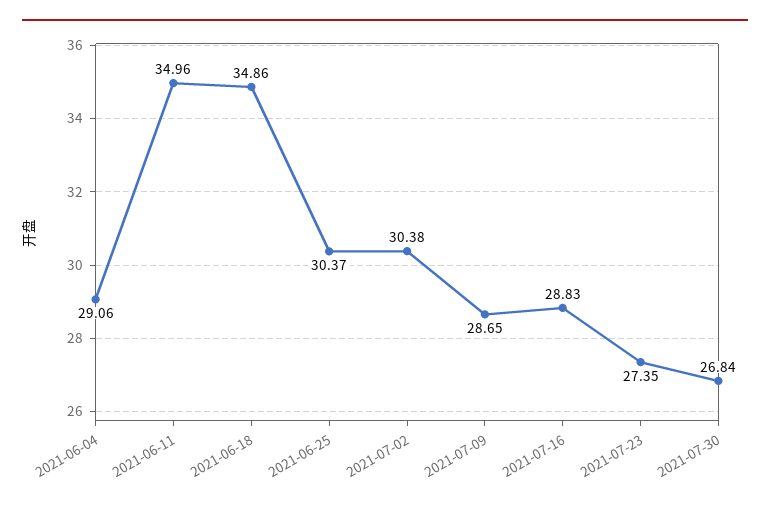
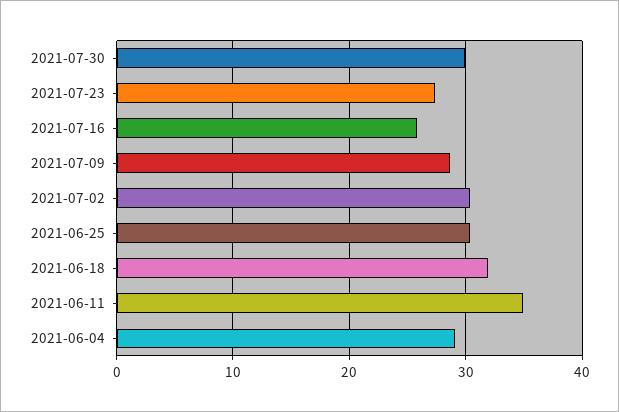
  {
    "2021-06-04": 29.06,
    "2021-06-11": 34.96,
-   "2021-06-18": 34.86,
+   "2021-06-18": 32,
    "2021-06-25": 30.37,
    "2021-07-02": 30.38,
    "2021-07-09": 28.65,
-   "2021-07-16": 28.83,
+   "2021-07-16": 26,
    "2021-07-23": 27.35,
-   "2021-07-30": 26.84
+   "2021-07-30": 30
  }

